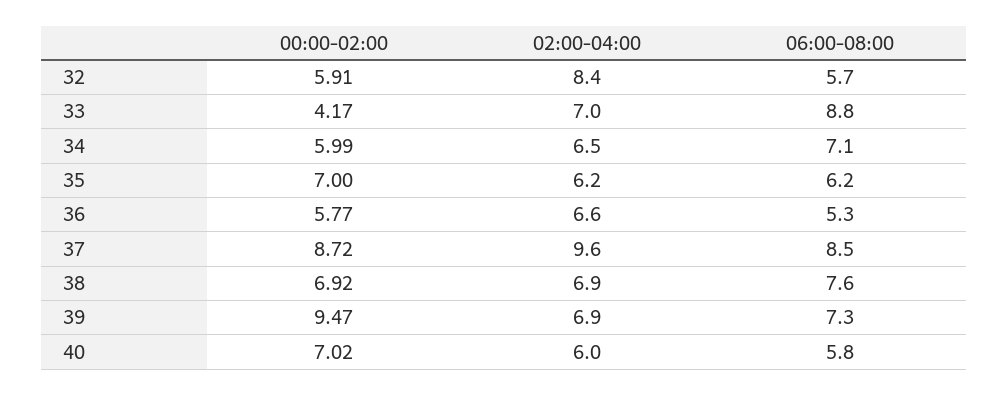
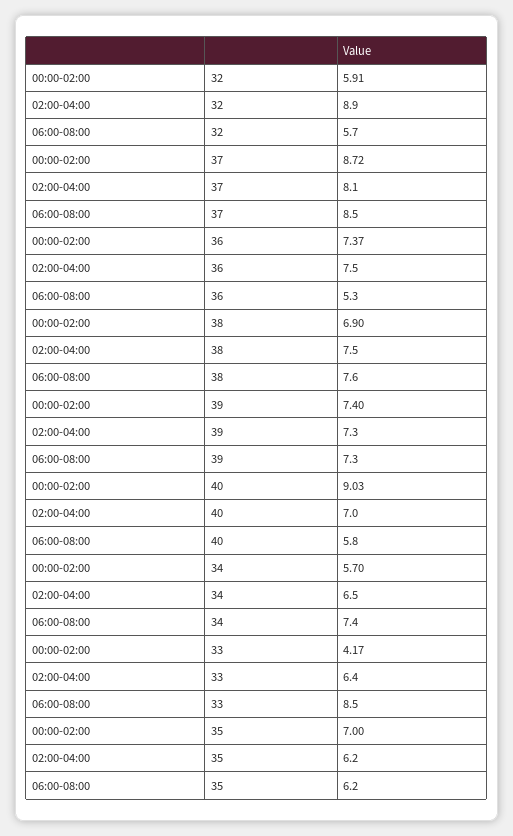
  {
    "00:00-02:00": {
      "32": 5.91,
      "33": 4.17,
-     "34": 5.99,
+     "34": 5.7,
      "35": 7,
-     "36": 5.77,
+     "36": 7.37,
      "37": 8.72,
-     "38": 6.92,
+     "38": 6.9,
-     "39": 9.47,
+     "39": 7.4,
-     "40": 7.02
+     "40": 9.03
    },
    "02:00-04:00": {
-     "32": 8.4,
+     "32": 8.9,
-     "33": 7,
+     "33": 6.4,
      "34": 6.5,
      "35": 6.2,
-     "36": 6.6,
+     "36": 7.5,
-     "37": 9.6,
+     "37": 8.1,
-     "38": 6.9,
+     "38": 7.5,
-     "39": 6.9,
+     "39": 7.3,
-     "40": 6
+     "40": 7
    },
    "06:00-08:00": {
      "32": 5.7,
-     "33": 8.8,
+     "33": 8.5,
-     "34": 7.1,
+     "34": 7.4,
      "35": 6.2,
      "36": 5.3,
      "37": 8.5,
      "38": 7.6,
      "39": 7.3,
      "40": 5.8
    }
  }

